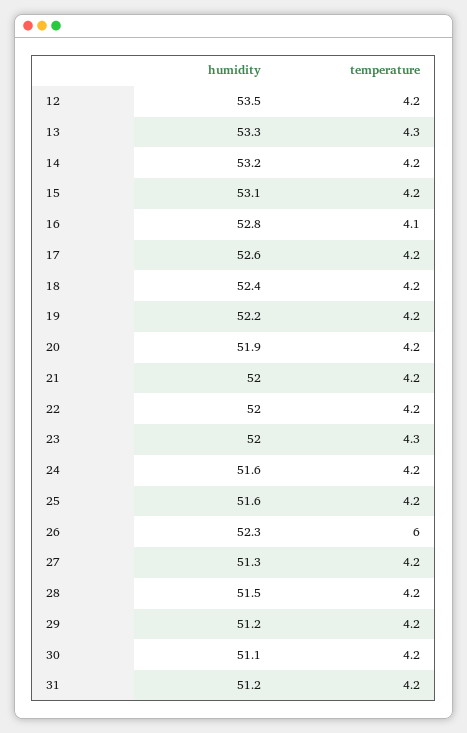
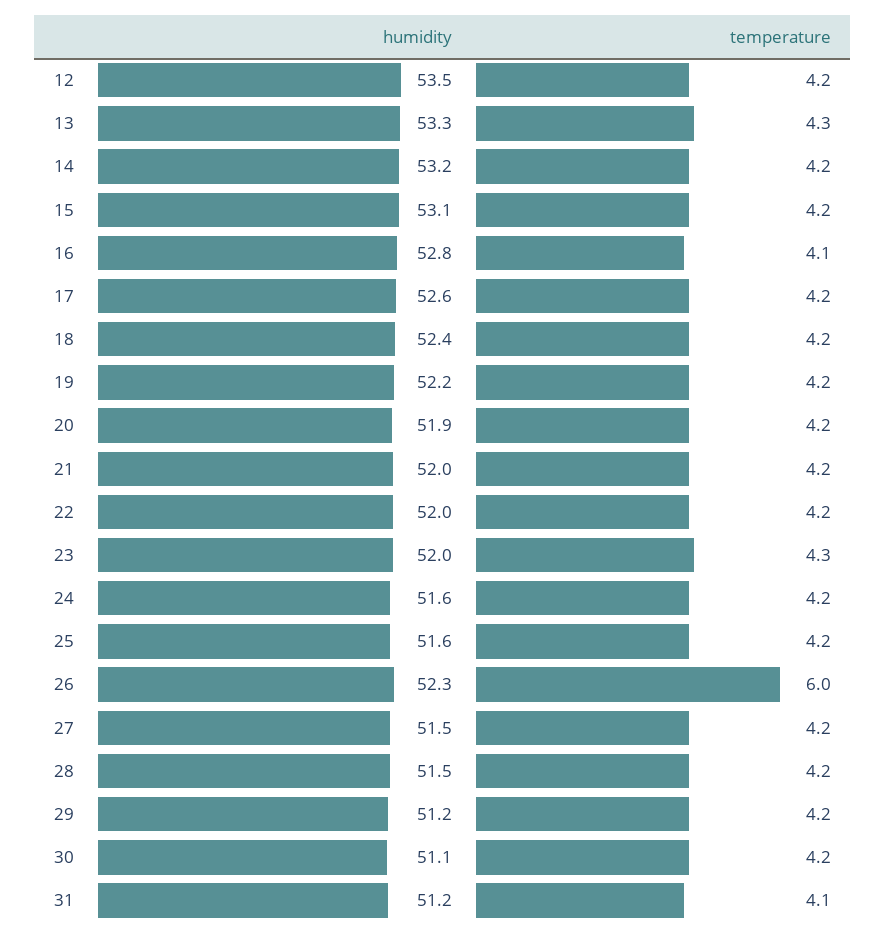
  {
    "humidity": {
      "12": 53.5,
      "13": 53.3,
      "14": 53.2,
      "15": 53.1,
      "16": 52.8,
      "17": 52.6,
      "18": 52.4,
      "19": 52.2,
      "20": 51.9,
      "21": 52,
      "22": 52,
      "23": 52,
      "24": 51.6,
      "25": 51.6,
      "26": 52.3,
-     "27": 51.3,
+     "27": 51.5,
      "28": 51.5,
      "29": 51.2,
      "30": 51.1,
      "31": 51.2
    },
    "temperature": {
      "12": 4.2,
      "13": 4.3,
      "14": 4.2,
      "15": 4.2,
      "16": 4.1,
      "17": 4.2,
      "18": 4.2,
      "19": 4.2,
      "20": 4.2,
      "21": 4.2,
      "22": 4.2,
      "23": 4.3,
      "24": 4.2,
      "25": 4.2,
      "26": 6,
      "27": 4.2,
      "28": 4.2,
      "29": 4.2,
      "30": 4.2,
-     "31": 4.2
+     "31": 4.1
    }
  }

